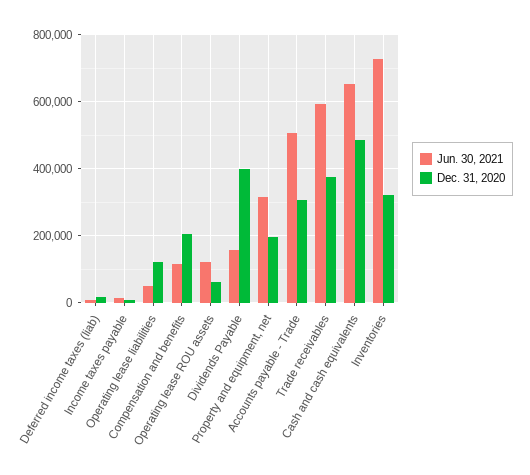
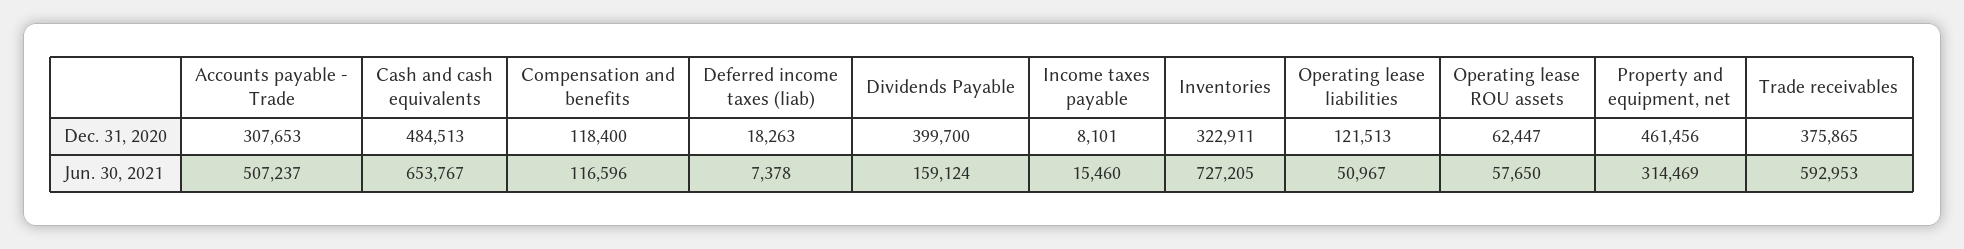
  {
    "Jun. 30, 2021": {
      "Deferred income taxes (liab)": 7378,
      "Income taxes payable": 15460,
      "Operating lease liabilities": 50967,
      "Compensation and benefits": 116596,
-     "Operating lease ROU assets": 120000,
+     "Operating lease ROU assets": 57650,
      "Dividends Payable": 159124,
      "Property and equipment, net": 314469,
      "Accounts payable - Trade": 507237,
      "Trade receivables": 592953,
      "Cash and cash equivalents": 653767,
      "Inventories": 727205
    },
    "Dec. 31, 2020": {
      "Deferred income taxes (liab)": 18263,
      "Income taxes payable": 8101,
      "Operating lease liabilities": 121513,
-     "Compensation and benefits": 200000,
+     "Compensation and benefits": 118400,
      "Operating lease ROU assets": 62447,
      "Dividends Payable": 399700,
-     "Property and equipment, net": 200000,
+     "Property and equipment, net": 461456,
      "Accounts payable - Trade": 307653,
      "Trade receivables": 375865,
      "Cash and cash equivalents": 484513,
      "Inventories": 322911
    }
  }

